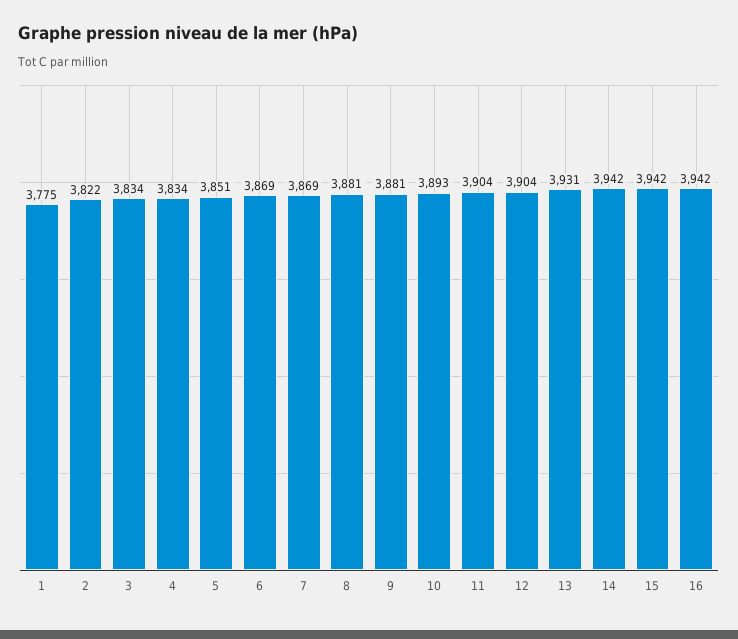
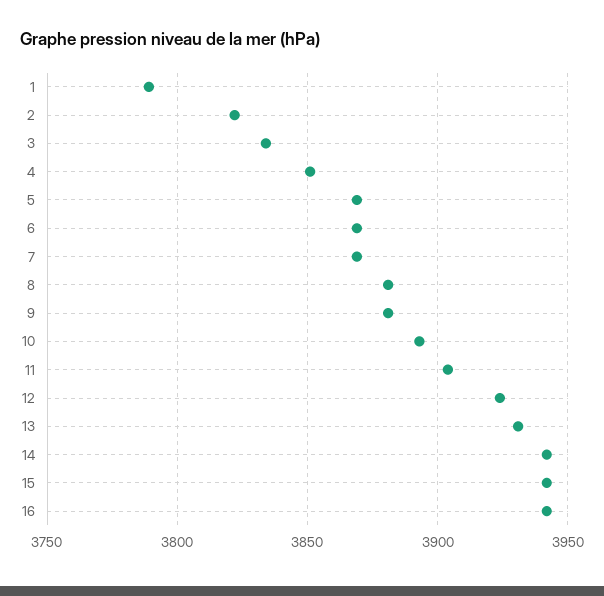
  {
-   "1": 3775,
+   "1": 3790,
    "2": 3822,
    "3": 3834,
-   "4": 3834,
+   "4": 3850,
-   "5": 3851,
+   "5": 3870,
    "6": 3869,
    "7": 3869,
    "8": 3881,
    "9": 3881,
    "10": 3893,
    "11": 3904,
-   "12": 3904,
+   "12": 3925,
    "13": 3931,
    "14": 3942,
    "15": 3942,
    "16": 3942
  }

